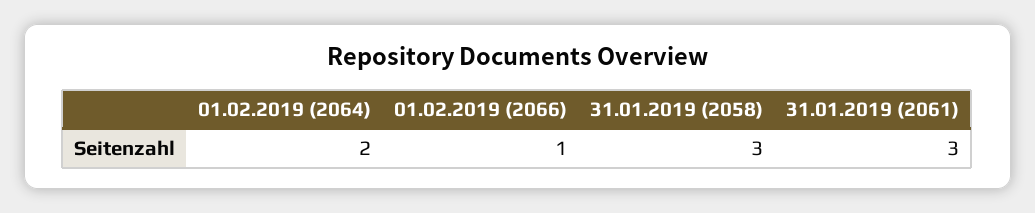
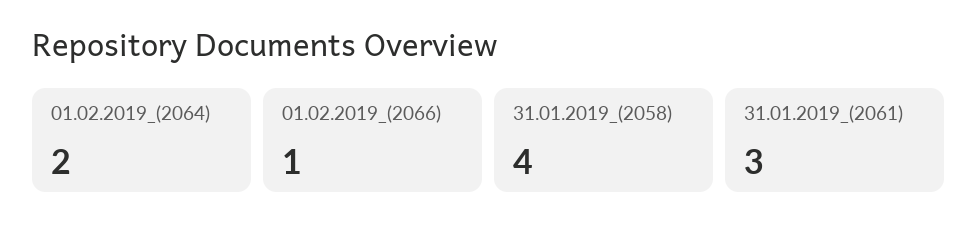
  {
    "01.02.2019 (2064)": 2,
    "01.02.2019 (2066)": 1,
-   "31.01.2019 (2058)": 3,
+   "31.01.2019 (2058)": 4,
    "31.01.2019 (2061)": 3
  }

